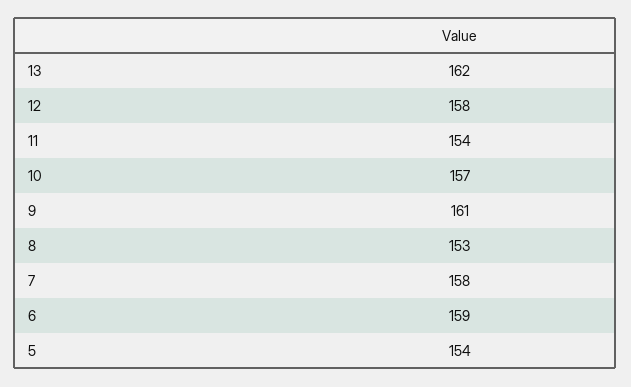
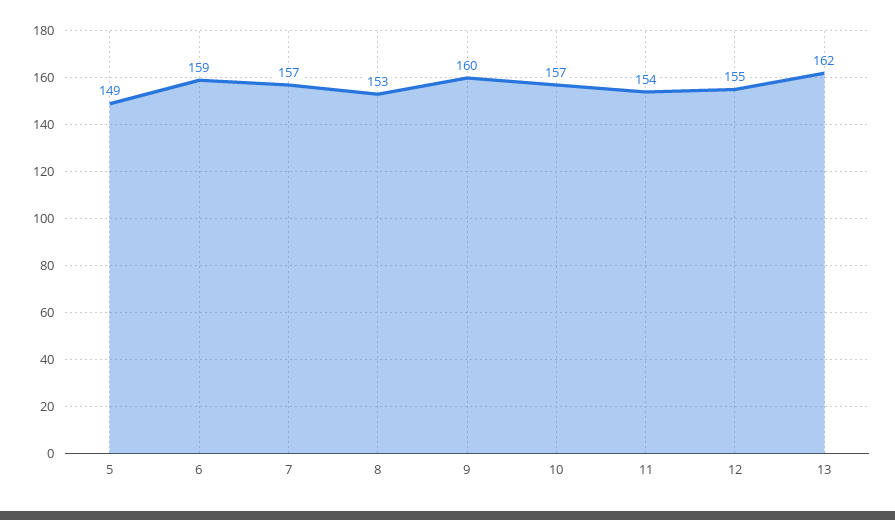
  {
    "13": 162,
-   "12": 158,
+   "12": 155,
    "11": 154,
    "10": 157,
-   "9": 161,
+   "9": 160,
    "8": 153,
-   "7": 158,
+   "7": 157,
    "6": 159,
-   "5": 154
+   "5": 149
  }

